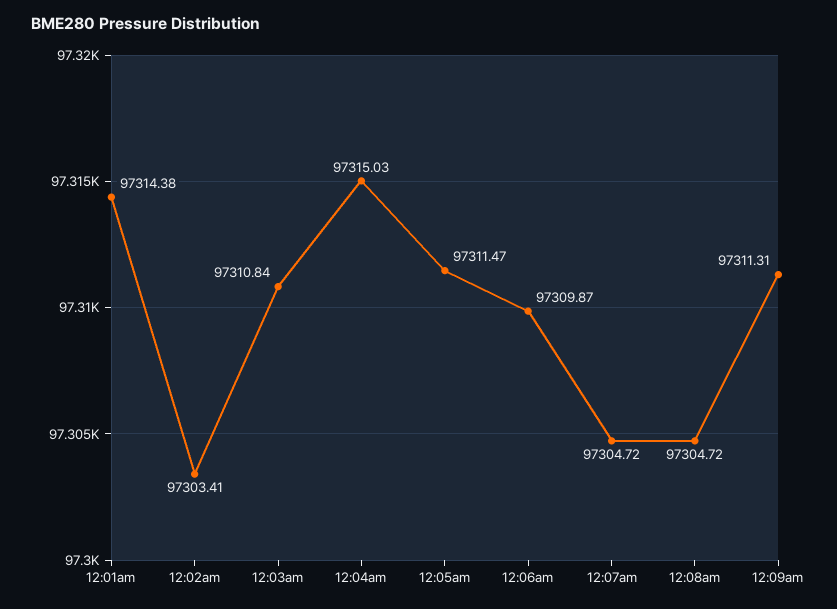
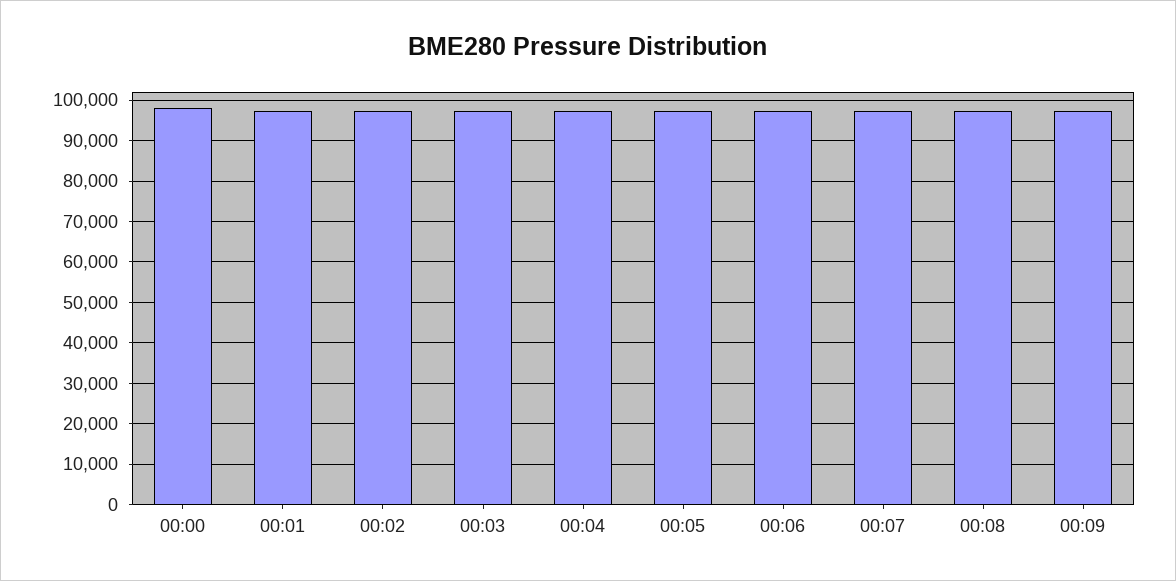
  {
    "12:01am": 97314.38,
    "12:02am": 97303.41,
    "12:03am": 97310.84,
    "12:04am": 97315.03,
    "12:05am": 97311.47,
    "12:06am": 97309.87,
    "12:07am": 97304.72,
    "12:08am": 97304.72,
-   "12:09am": 97311.31
+   "12:09am": 97311.31,
+   "00:00": 98000
  }

